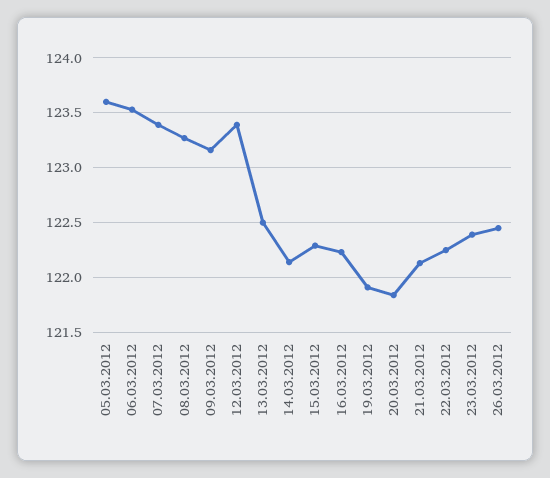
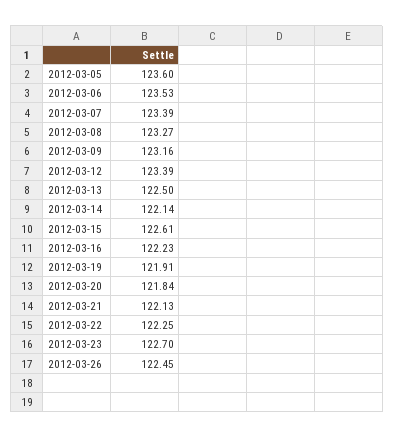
  {
    "05.03.2012": 123.6,
    "06.03.2012": 123.53,
    "07.03.2012": 123.39,
    "08.03.2012": 123.27,
    "09.03.2012": 123.16,
    "12.03.2012": 123.39,
    "13.03.2012": 122.5,
    "14.03.2012": 122.14,
-   "15.03.2012": 122.3,
+   "15.03.2012": 122.61,
    "16.03.2012": 122.23,
    "19.03.2012": 121.91,
    "20.03.2012": 121.84,
    "21.03.2012": 122.13,
    "22.03.2012": 122.25,
-   "23.03.2012": 122.4,
+   "23.03.2012": 122.7,
    "26.03.2012": 122.45
  }

